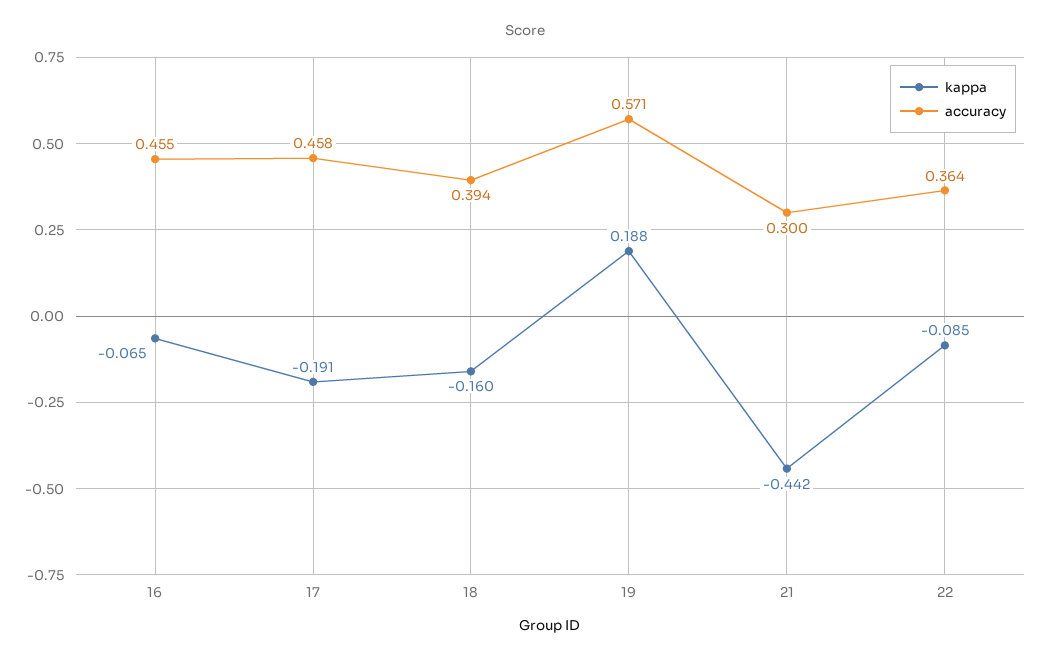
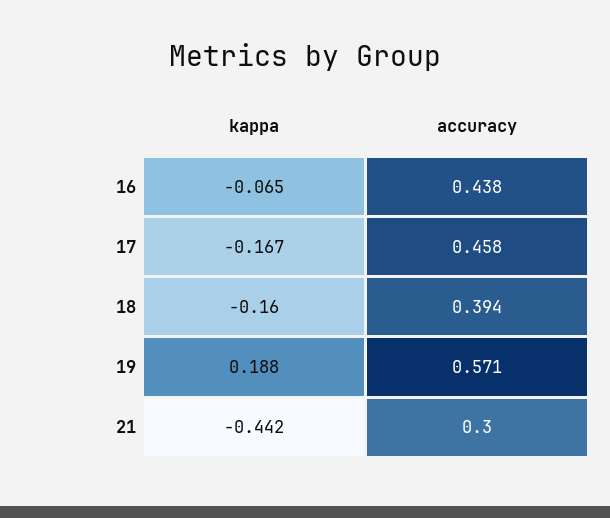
  {
    "kappa": {
      "16": -0.065,
-     "17": -0.191,
+     "17": -0.167,
      "18": -0.16,
      "19": 0.188,
-     "21": -0.442,
+     "21": -0.442
-     "22": -0.085
    },
    "accuracy": {
-     "16": 0.455,
+     "16": 0.438,
      "17": 0.458,
      "18": 0.394,
      "19": 0.571,
-     "21": 0.3,
+     "21": 0.3
-     "22": 0.364
    }
  }

